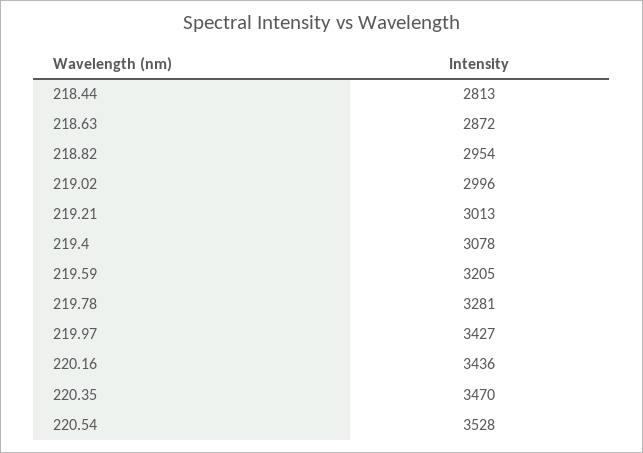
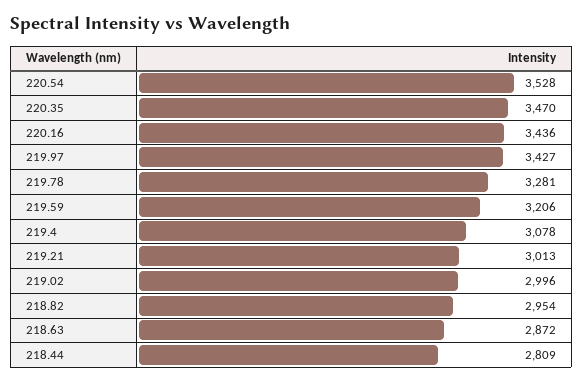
  {
-   "218.44": 2813,
+   "218.44": 2809,
    "218.63": 2872,
    "218.82": 2954,
    "219.02": 2996,
    "219.21": 3013,
    "219.4": 3078,
-   "219.59": 3205,
+   "219.59": 3206,
    "219.78": 3281,
    "219.97": 3427,
    "220.16": 3436,
    "220.35": 3470,
    "220.54": 3528
  }

